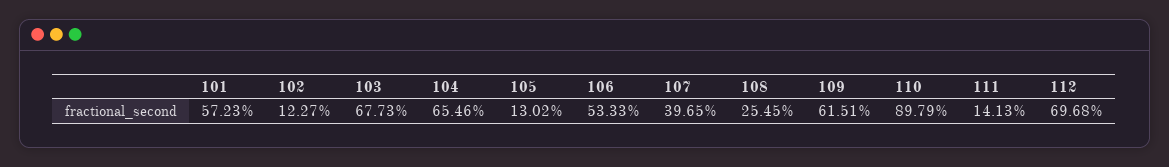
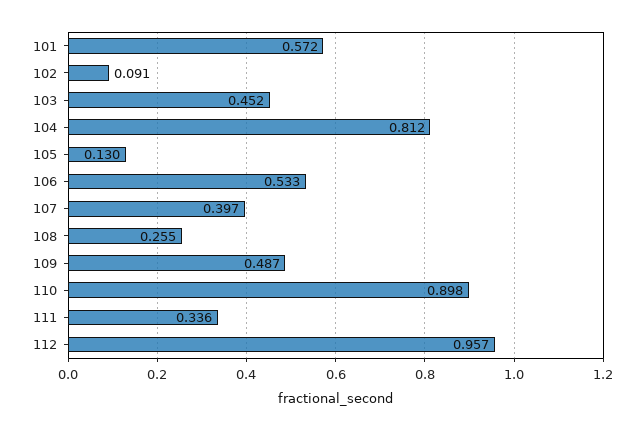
  {
    "101": 0.5723,
-   "102": 0.1227,
+   "102": 0.091,
-   "103": 0.6773,
+   "103": 0.452,
-   "104": 0.6546,
+   "104": 0.812,
    "105": 0.1302,
    "106": 0.5333,
    "107": 0.3965,
    "108": 0.2545,
-   "109": 0.6151,
+   "109": 0.487,
    "110": 0.8979,
-   "111": 0.1413,
+   "111": 0.336,
-   "112": 0.6968
+   "112": 0.957
  }

